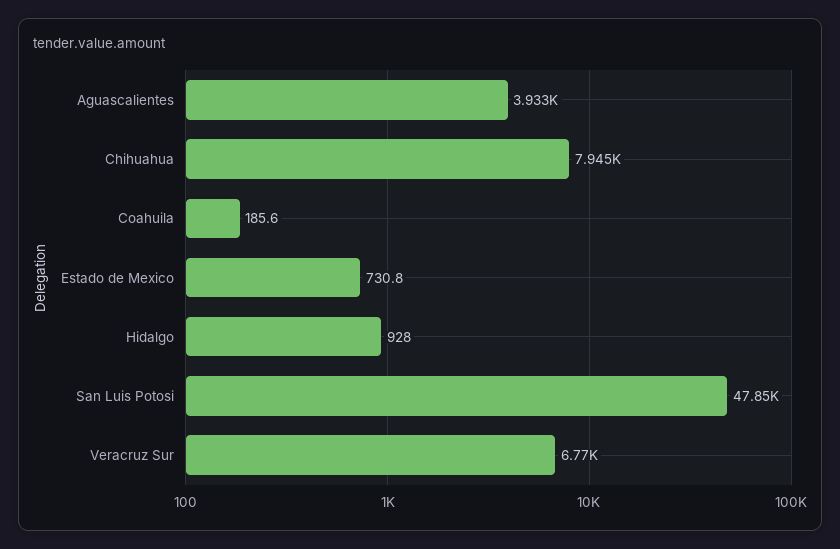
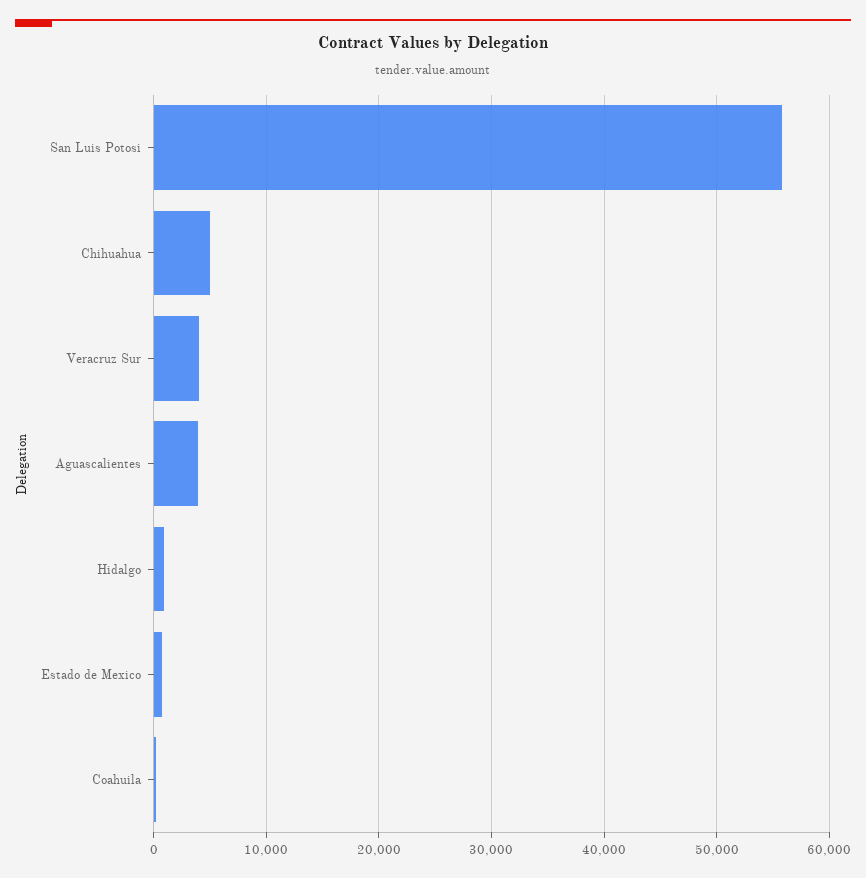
  {
    "Aguascalientes": 3933,
-   "Chihuahua": 7945,
+   "Chihuahua": 5000,
    "Coahuila": 185.6,
    "Estado de Mexico": 730.8,
    "Hidalgo": 928,
-   "San Luis Potosi": 47850,
+   "San Luis Potosi": 56000,
-   "Veracruz Sur": 6770
+   "Veracruz Sur": 4000
  }

